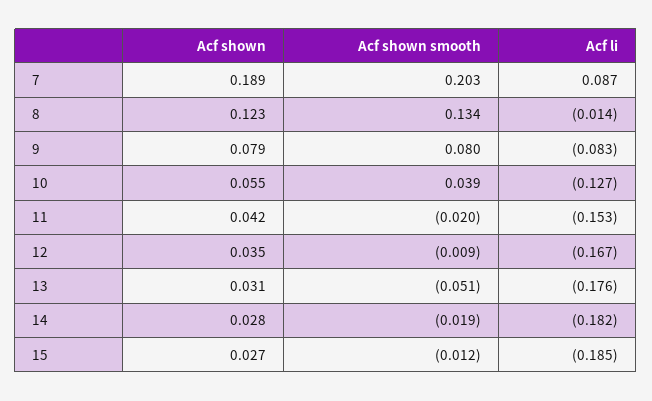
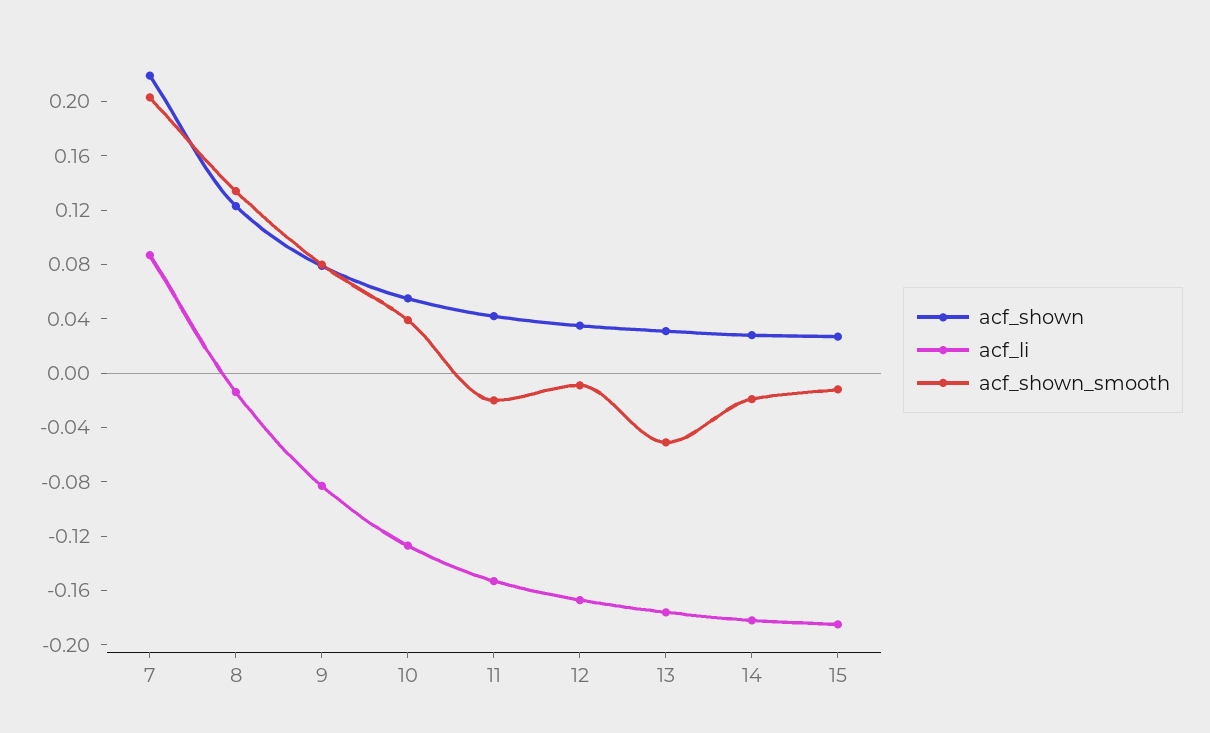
  {
    "Acf shown": {
-     "7": 0.189,
+     "7": 0.22,
      "8": 0.123,
      "9": 0.079,
      "10": 0.055,
      "11": 0.042,
      "12": 0.035,
      "13": 0.031,
      "14": 0.028,
      "15": 0.027
    },
    "Acf shown smooth": {
      "7": 0.203,
      "8": 0.134,
      "9": 0.08,
      "10": 0.039,
      "11": -0.02,
      "12": -0.009,
      "13": -0.051,
      "14": -0.019,
      "15": -0.012
    },
    "Acf li": {
      "7": 0.087,
      "8": -0.014,
      "9": -0.083,
      "10": -0.127,
      "11": -0.153,
      "12": -0.167,
      "13": -0.176,
      "14": -0.182,
      "15": -0.185
    }
  }

